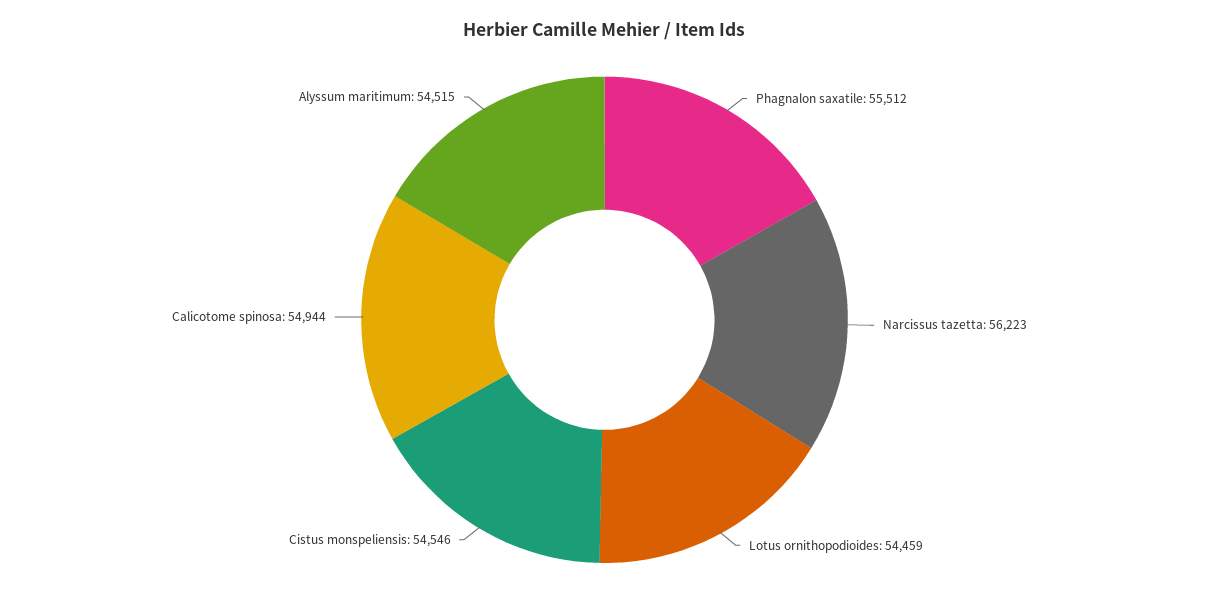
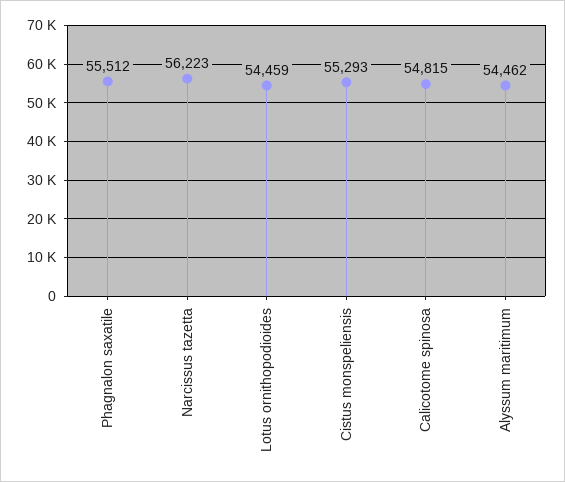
  {
    "Phagnalon saxatile": 55512,
    "Narcissus tazetta": 56223,
    "Lotus ornithopodioides": 54459,
-   "Cistus monspeliensis": 54546,
+   "Cistus monspeliensis": 55293,
-   "Calicotome spinosa": 54944,
+   "Calicotome spinosa": 54815,
-   "Alyssum maritimum": 54515
+   "Alyssum maritimum": 54462
  }

